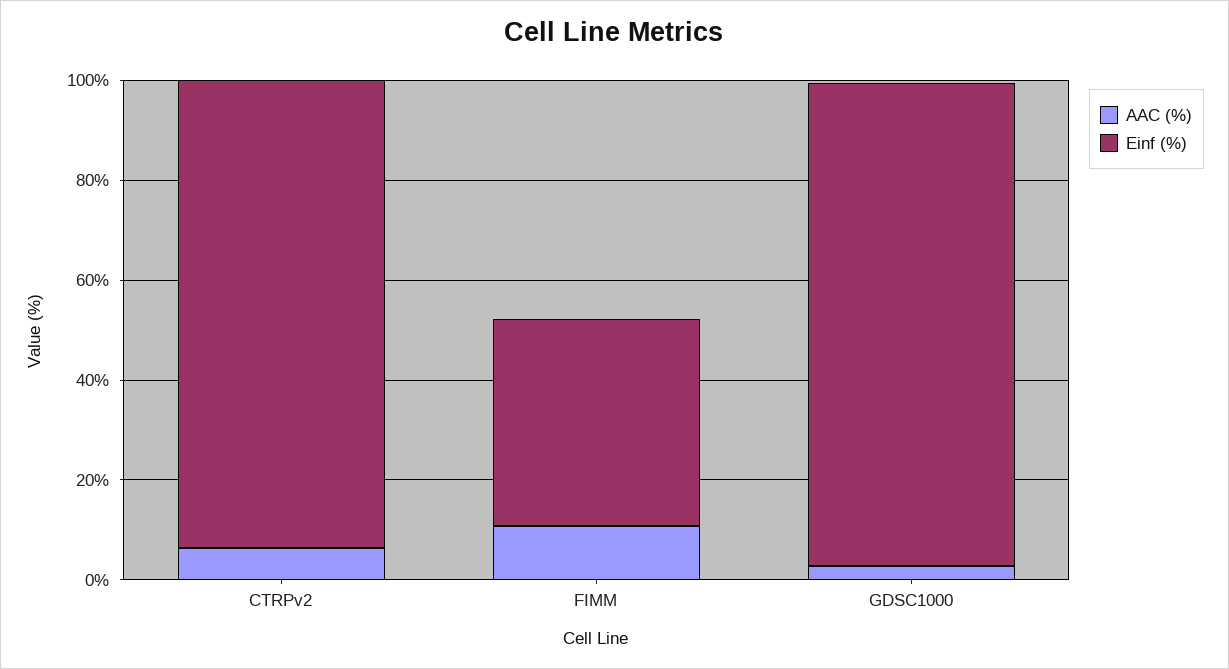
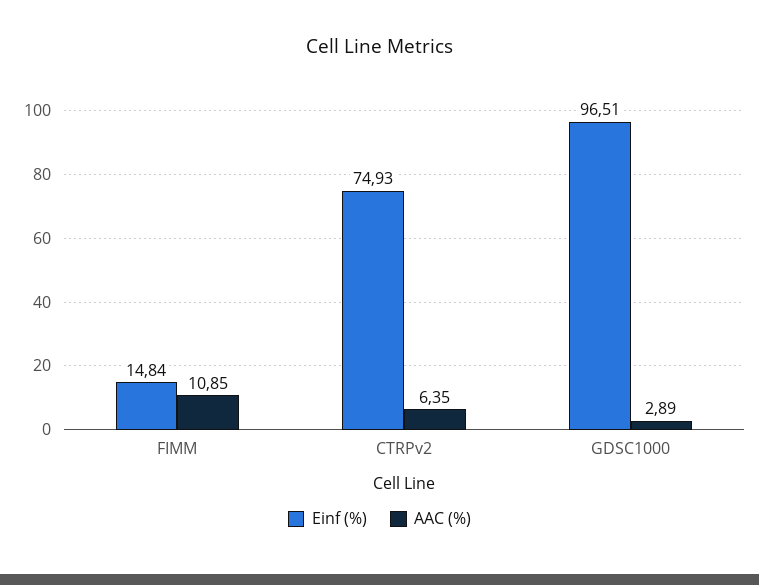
  {
    "AAC (%)": {
      "CTRPv2": 6.35,
      "FIMM": 10.85,
      "GDSC1000": 2.89
    },
    "Einf (%)": {
-     "CTRPv2": 95,
+     "CTRPv2": 74.93,
-     "FIMM": 40,
+     "FIMM": 14.84,
      "GDSC1000": 96.51
    }
  }

